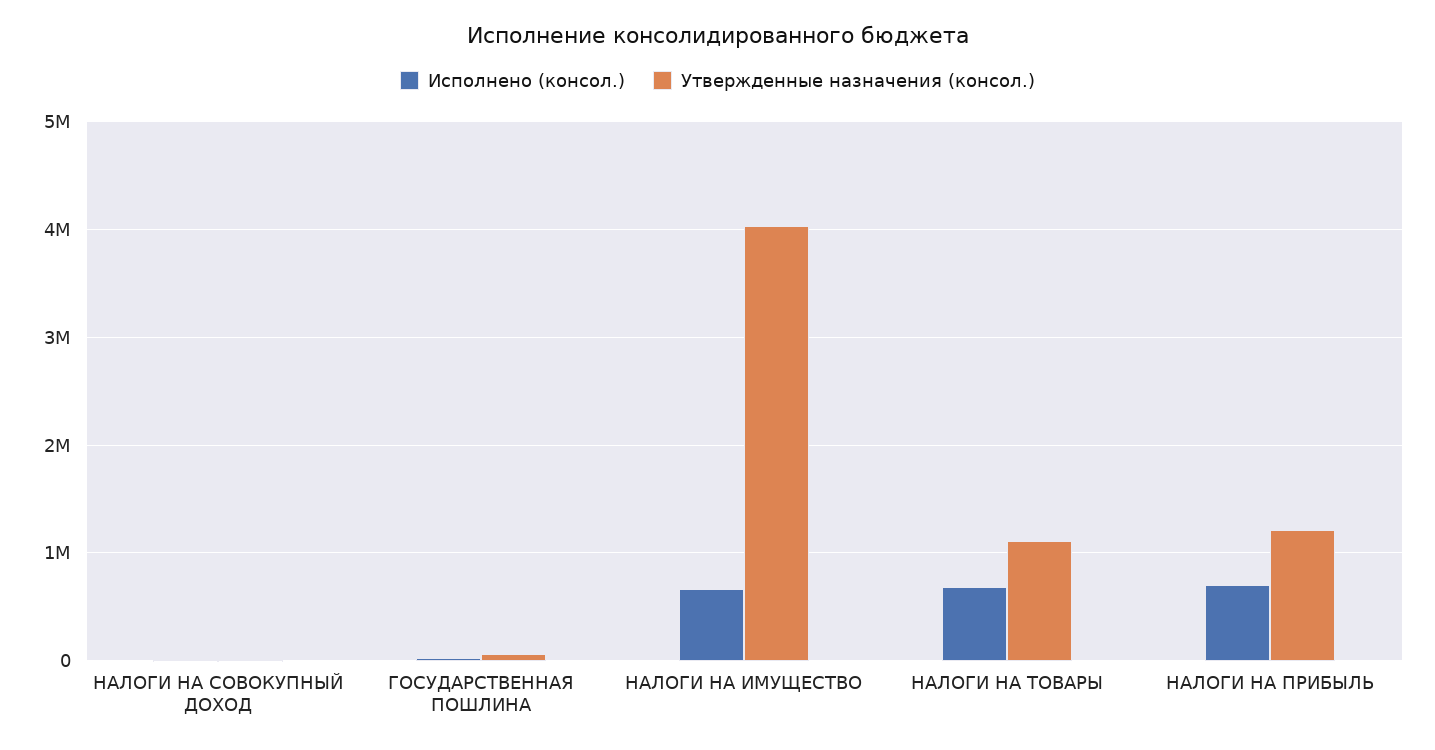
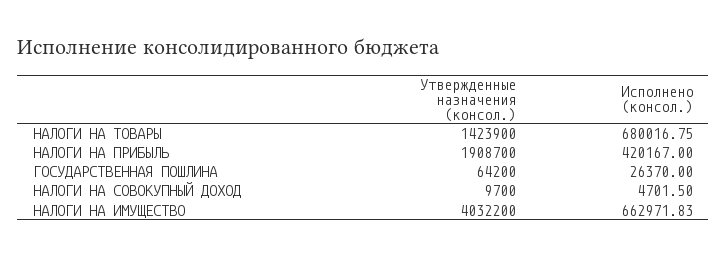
  {
    "Исполнено (консол.)": {
      "НАЛОГИ НА СОВОКУПНЫЙ ДОХОД": 4701.5,
      "ГОСУДАРСТВЕННАЯ ПОШЛИНА": 26370,
      "НАЛОГИ НА ИМУЩЕСТВО": 662971.83,
      "НАЛОГИ НА ТОВАРЫ": 680016.75,
-     "НАЛОГИ НА ПРИБЫЛЬ": 700000
+     "НАЛОГИ НА ПРИБЫЛЬ": 420167
    },
    "Утвержденные назначения (консол.)": {
      "НАЛОГИ НА СОВОКУПНЫЙ ДОХОД": 9700,
      "ГОСУДАРСТВЕННАЯ ПОШЛИНА": 64200,
      "НАЛОГИ НА ИМУЩЕСТВО": 4032200,
-     "НАЛОГИ НА ТОВАРЫ": 1100000,
+     "НАЛОГИ НА ТОВАРЫ": 1423900,
-     "НАЛОГИ НА ПРИБЫЛЬ": 1200000
+     "НАЛОГИ НА ПРИБЫЛЬ": 1908700
    }
  }

